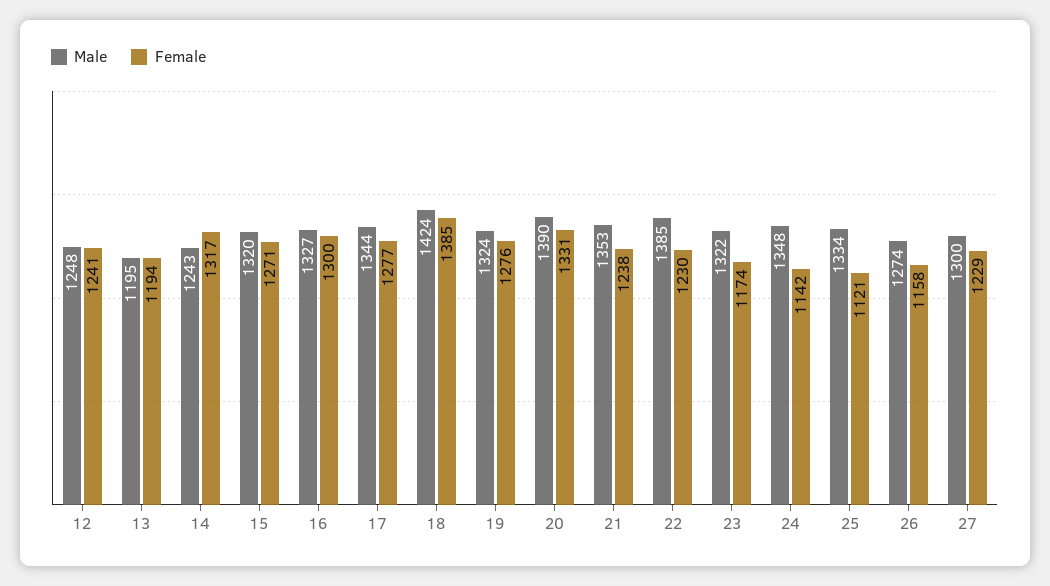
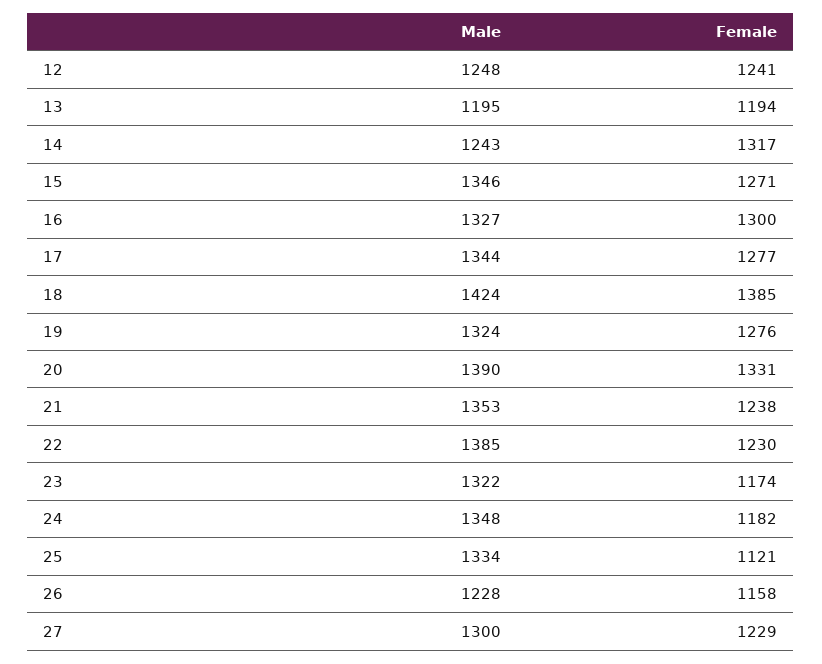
  {
    "Male": {
      "12": 1248,
      "13": 1195,
      "14": 1243,
-     "15": 1320,
+     "15": 1346,
      "16": 1327,
      "17": 1344,
      "18": 1424,
      "19": 1324,
      "20": 1390,
      "21": 1353,
      "22": 1385,
      "23": 1322,
      "24": 1348,
      "25": 1334,
-     "26": 1274,
+     "26": 1228,
      "27": 1300
    },
    "Female": {
      "12": 1241,
      "13": 1194,
      "14": 1317,
      "15": 1271,
      "16": 1300,
      "17": 1277,
      "18": 1385,
      "19": 1276,
      "20": 1331,
      "21": 1238,
      "22": 1230,
      "23": 1174,
-     "24": 1142,
+     "24": 1182,
      "25": 1121,
      "26": 1158,
      "27": 1229
    }
  }

